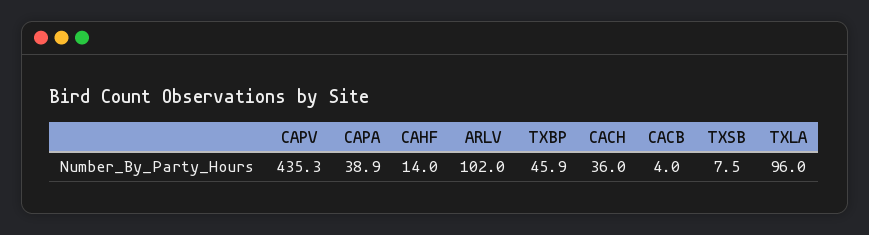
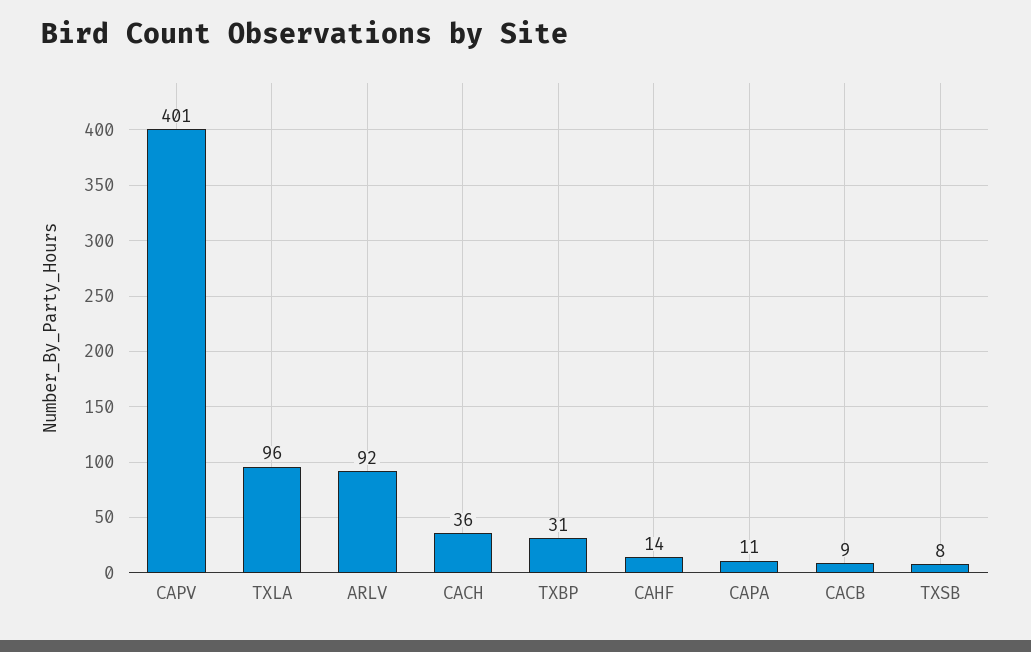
  {
-   "CAPV": 435.3,
+   "CAPV": 401,
-   "CAPA": 38.9,
+   "CAPA": 11,
    "CAHF": 14,
-   "ARLV": 102,
+   "ARLV": 92,
-   "TXBP": 45.9,
+   "TXBP": 31,
    "CACH": 36,
-   "CACB": 4,
+   "CACB": 9,
    "TXSB": 7.5,
    "TXLA": 96
  }

